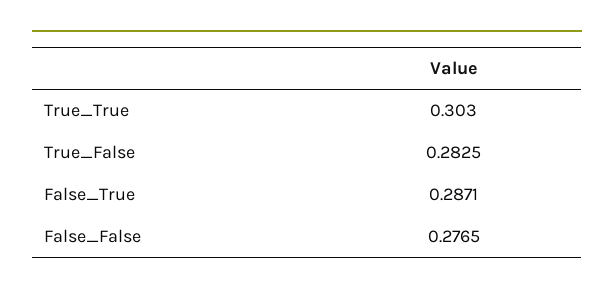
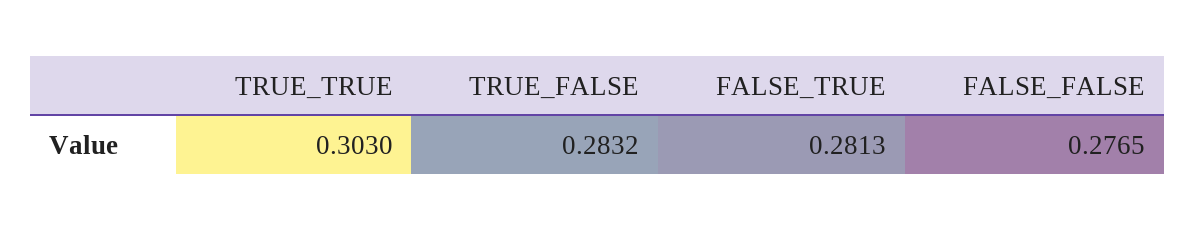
  {
    "True_True": 0.303,
-   "True_False": 0.2825,
+   "True_False": 0.2832,
-   "False_True": 0.2871,
+   "False_True": 0.2813,
    "False_False": 0.2765
  }

